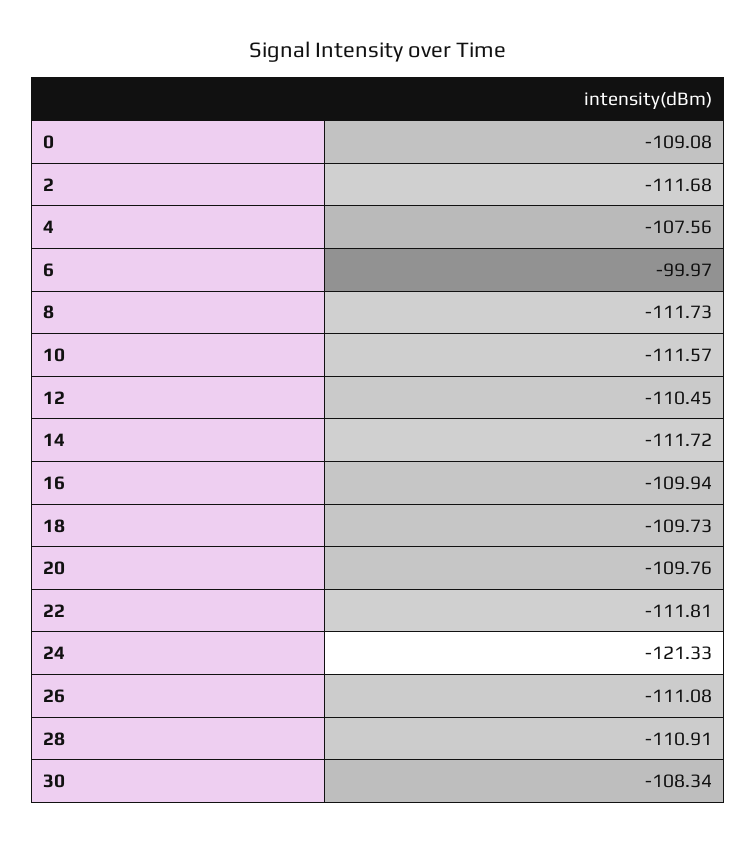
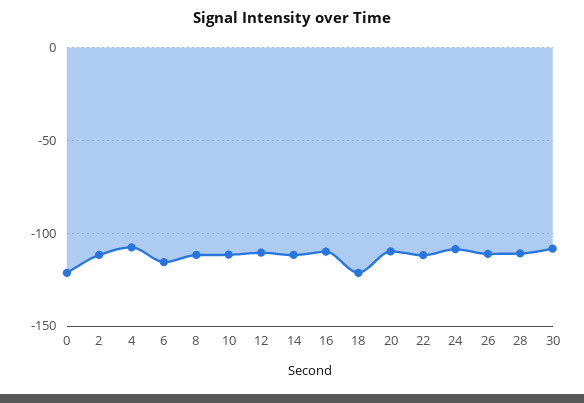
  {
-   "0": -109.08,
+   "0": -120,
    "2": -111.68,
    "4": -107.56,
-   "6": -99.97,
+   "6": -115,
    "8": -111.73,
    "10": -111.57,
    "12": -110.45,
    "14": -111.72,
    "16": -109.94,
-   "18": -109.73,
+   "18": -120,
    "20": -109.76,
    "22": -111.81,
-   "24": -121.33,
+   "24": -110,
    "26": -111.08,
    "28": -110.91,
    "30": -108.34
  }

